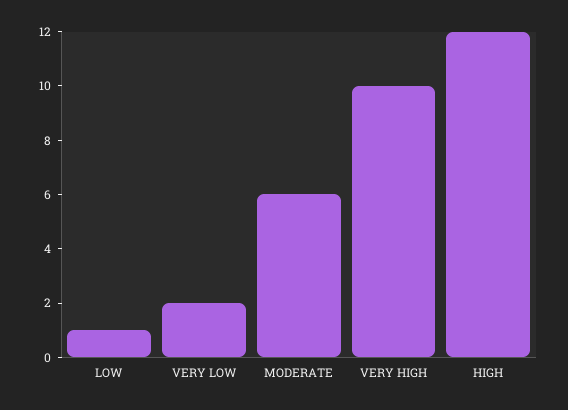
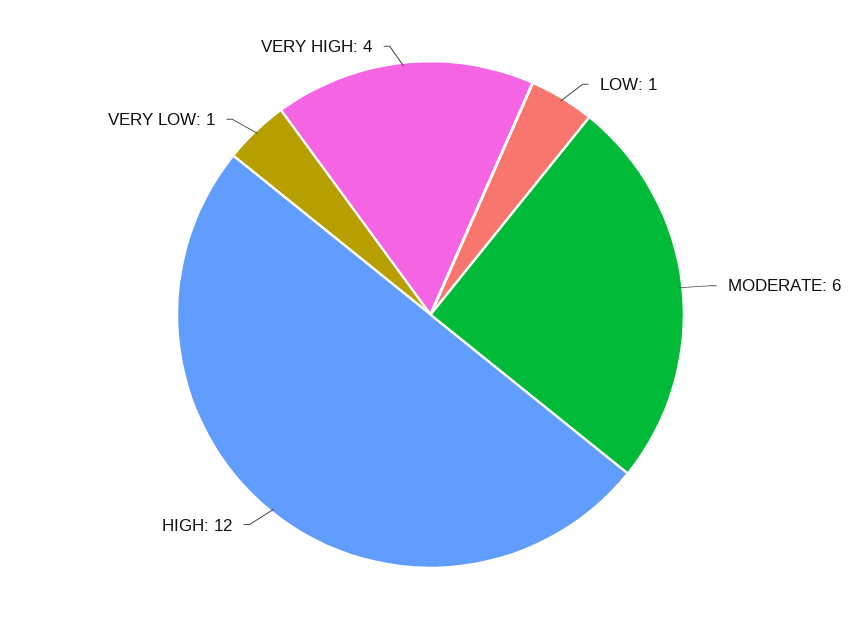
  {
    "LOW": 1,
-   "VERY LOW": 2,
+   "VERY LOW": 1,
    "MODERATE": 6,
-   "VERY HIGH": 10,
+   "VERY HIGH": 4,
    "HIGH": 12
  }

